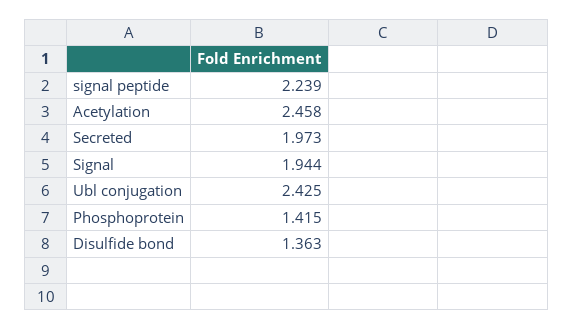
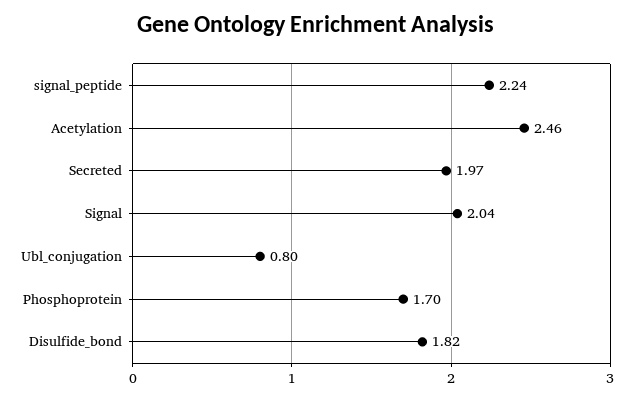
  {
    "signal peptide": 2.239,
    "Acetylation": 2.458,
    "Secreted": 1.973,
-   "Signal": 1.944,
+   "Signal": 2.04,
-   "Ubl conjugation": 2.425,
+   "Ubl conjugation": 0.8,
-   "Phosphoprotein": 1.415,
+   "Phosphoprotein": 1.7,
-   "Disulfide bond": 1.363
+   "Disulfide bond": 1.82
  }

